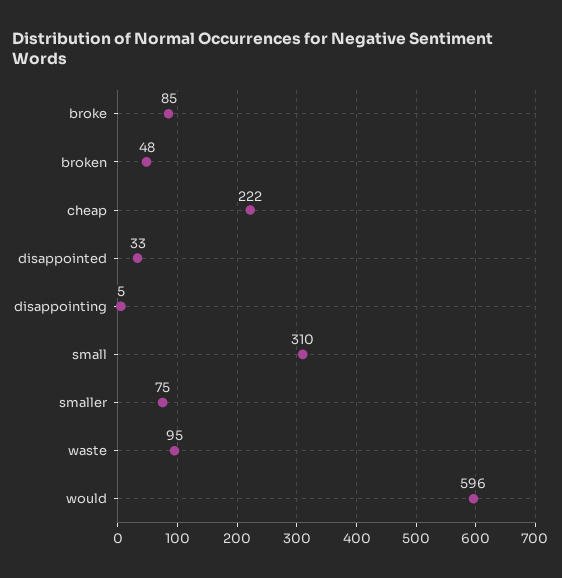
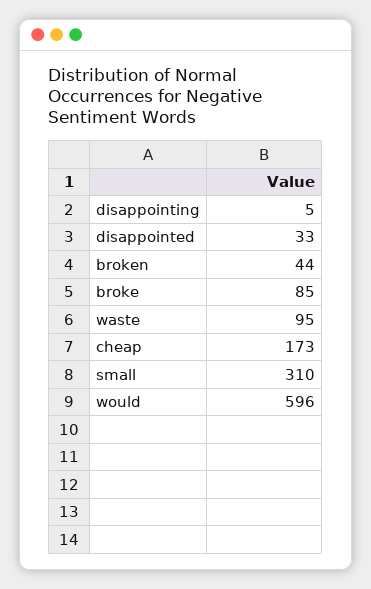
  {
    "broke": 85,
-   "broken": 48,
+   "broken": 44,
-   "cheap": 222,
+   "cheap": 173,
    "disappointed": 33,
    "disappointing": 5,
    "small": 310,
-   "smaller": 75,
    "waste": 95,
    "would": 596
  }

